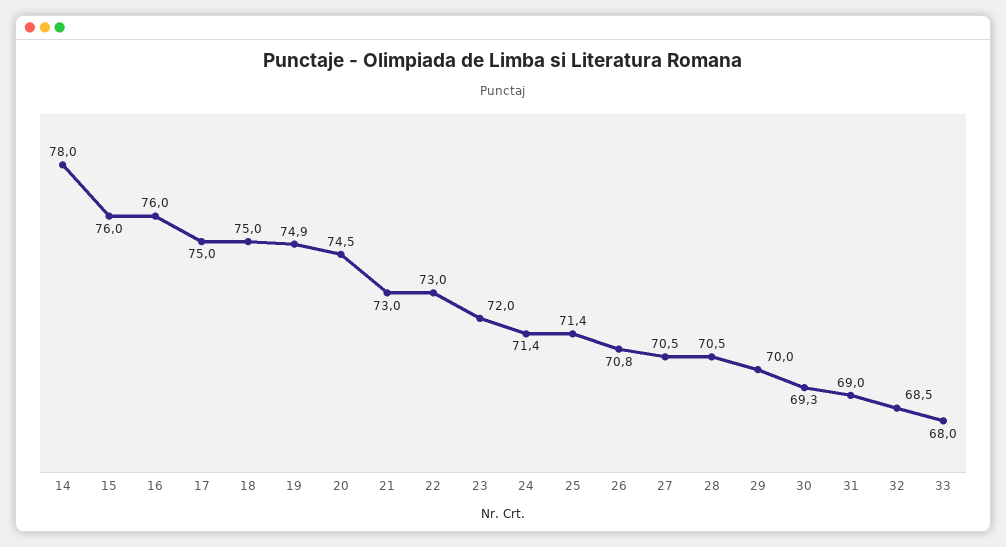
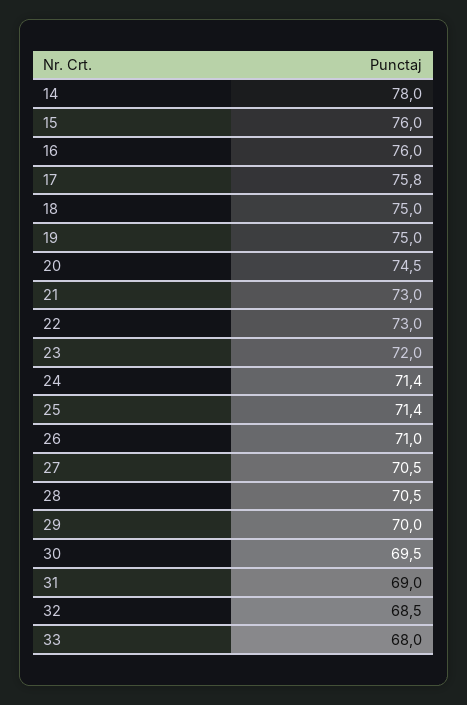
  {
    "14": 78,
    "15": 76,
    "16": 76,
-   "17": 75,
+   "17": 75.8,
    "18": 75,
-   "19": 74.9,
+   "19": 75,
    "20": 74.5,
    "21": 73,
    "22": 73,
    "23": 72,
    "24": 71.4,
    "25": 71.4,
-   "26": 70.8,
+   "26": 71,
    "27": 70.5,
    "28": 70.5,
    "29": 70,
-   "30": 69.3,
+   "30": 69.5,
    "31": 69,
    "32": 68.5,
    "33": 68
  }

